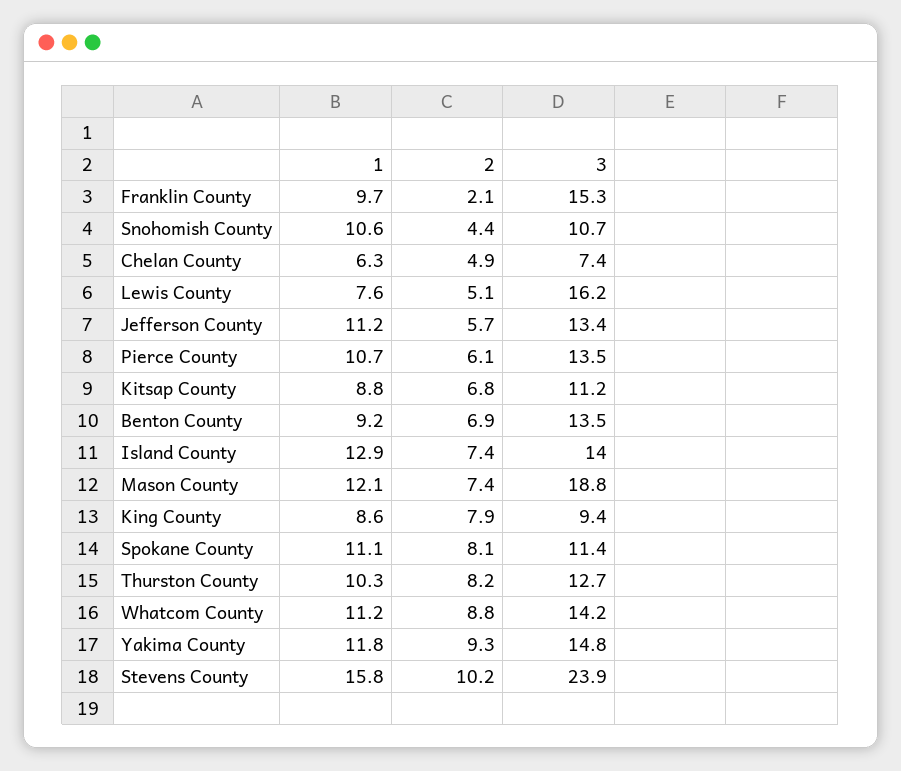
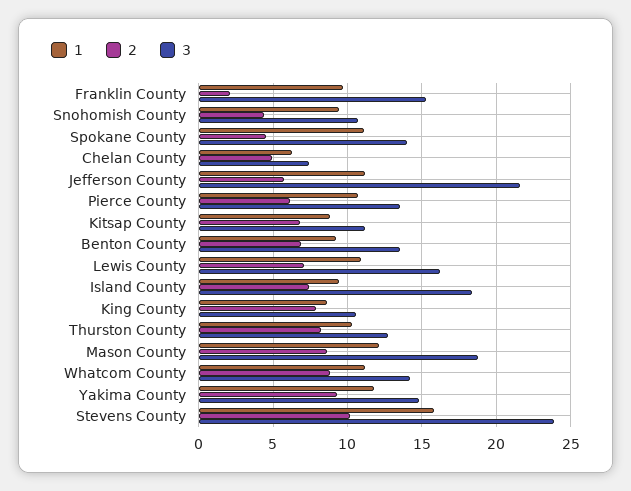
  {
    "1": {
      "Franklin County": 9.7,
-     "Snohomish County": 10.6,
+     "Snohomish County": 9.5,
      "Chelan County": 6.3,
-     "Lewis County": 7.6,
+     "Lewis County": 11,
      "Jefferson County": 11.2,
      "Pierce County": 10.7,
      "Kitsap County": 8.8,
      "Benton County": 9.2,
-     "Island County": 12.9,
+     "Island County": 9.5,
      "Mason County": 12.1,
      "King County": 8.6,
      "Spokane County": 11.1,
      "Thurston County": 10.3,
      "Whatcom County": 11.2,
      "Yakima County": 11.8,
      "Stevens County": 15.8
    },
    "2": {
      "Franklin County": 2.1,
      "Snohomish County": 4.4,
      "Chelan County": 4.9,
-     "Lewis County": 5.1,
+     "Lewis County": 7,
      "Jefferson County": 5.7,
      "Pierce County": 6.1,
      "Kitsap County": 6.8,
      "Benton County": 6.9,
      "Island County": 7.4,
-     "Mason County": 7.4,
+     "Mason County": 8.5,
      "King County": 7.9,
-     "Spokane County": 8.1,
+     "Spokane County": 4.5,
      "Thurston County": 8.2,
      "Whatcom County": 8.8,
      "Yakima County": 9.3,
      "Stevens County": 10.2
    },
    "3": {
      "Franklin County": 15.3,
      "Snohomish County": 10.7,
      "Chelan County": 7.4,
      "Lewis County": 16.2,
-     "Jefferson County": 13.4,
+     "Jefferson County": 21.5,
      "Pierce County": 13.5,
      "Kitsap County": 11.2,
      "Benton County": 13.5,
-     "Island County": 14,
+     "Island County": 18.5,
      "Mason County": 18.8,
-     "King County": 9.4,
+     "King County": 10.5,
-     "Spokane County": 11.4,
+     "Spokane County": 14,
      "Thurston County": 12.7,
      "Whatcom County": 14.2,
      "Yakima County": 14.8,
      "Stevens County": 23.9
    }
  }

